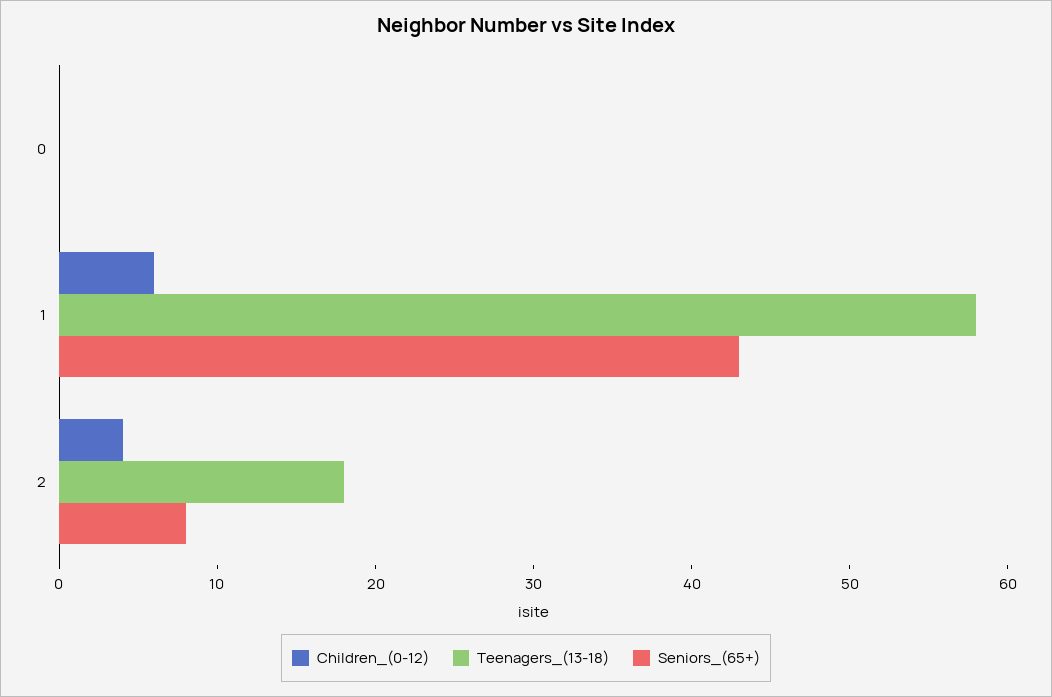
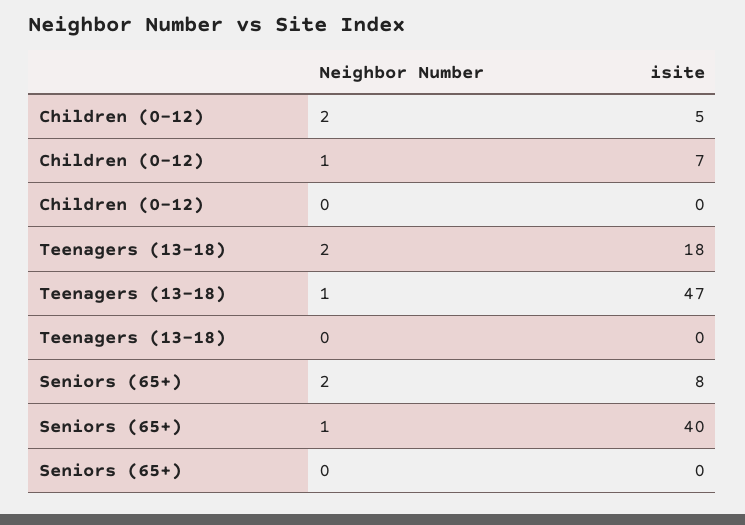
  {
    "Children_(0-12)": {
      "0": 0,
-     "1": 6,
+     "1": 7,
-     "2": 4
+     "2": 5
    },
    "Teenagers_(13-18)": {
      "0": 0,
-     "1": 58,
+     "1": 47,
      "2": 18
    },
    "Seniors_(65+)": {
      "0": 0,
-     "1": 43,
+     "1": 40,
      "2": 8
    }
  }

